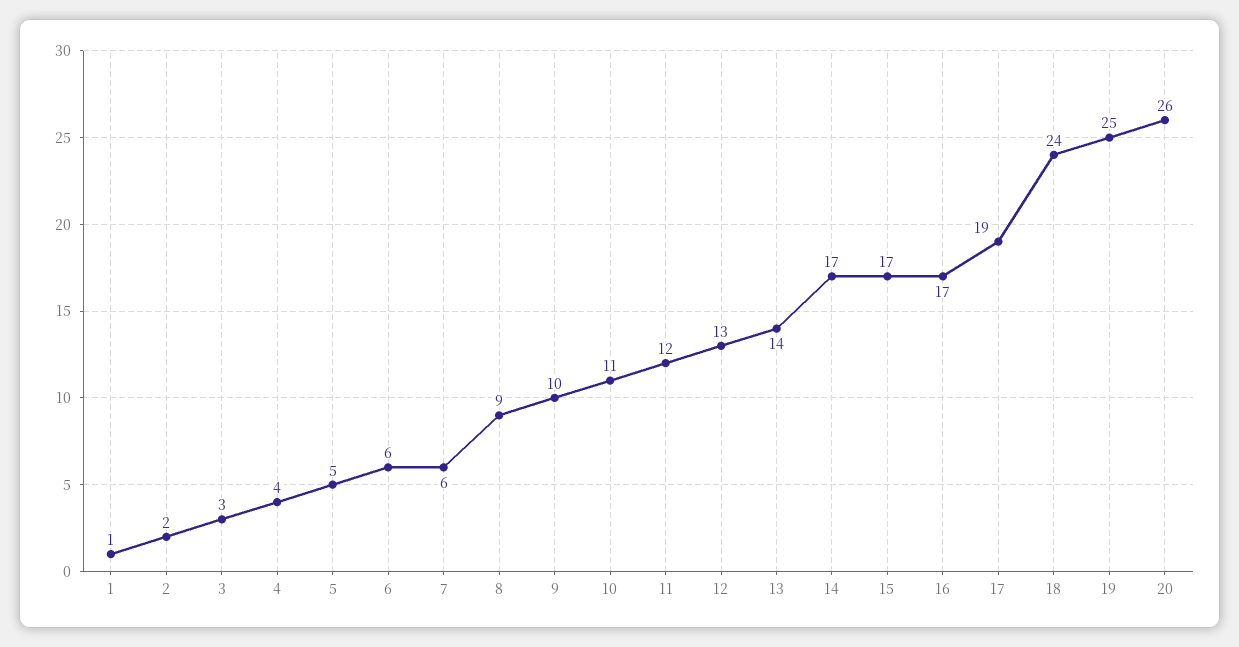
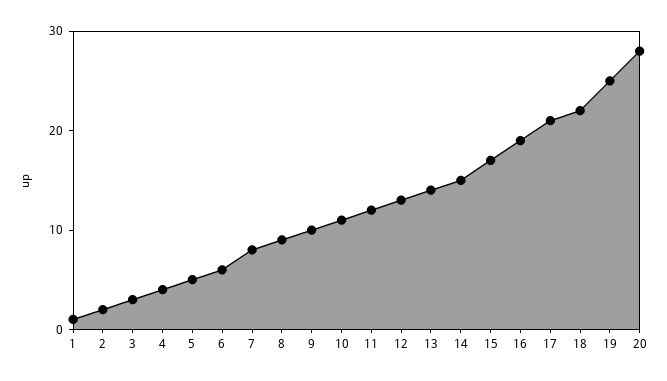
  {
    "1": 1,
    "2": 2,
    "3": 3,
    "4": 4,
    "5": 5,
    "6": 6,
-   "7": 6,
+   "7": 8,
    "8": 9,
    "9": 10,
    "10": 11,
    "11": 12,
    "12": 13,
    "13": 14,
-   "14": 17,
+   "14": 15,
    "15": 17,
-   "16": 17,
+   "16": 19,
-   "17": 19,
+   "17": 21,
-   "18": 24,
+   "18": 22,
    "19": 25,
-   "20": 26
+   "20": 28
  }

